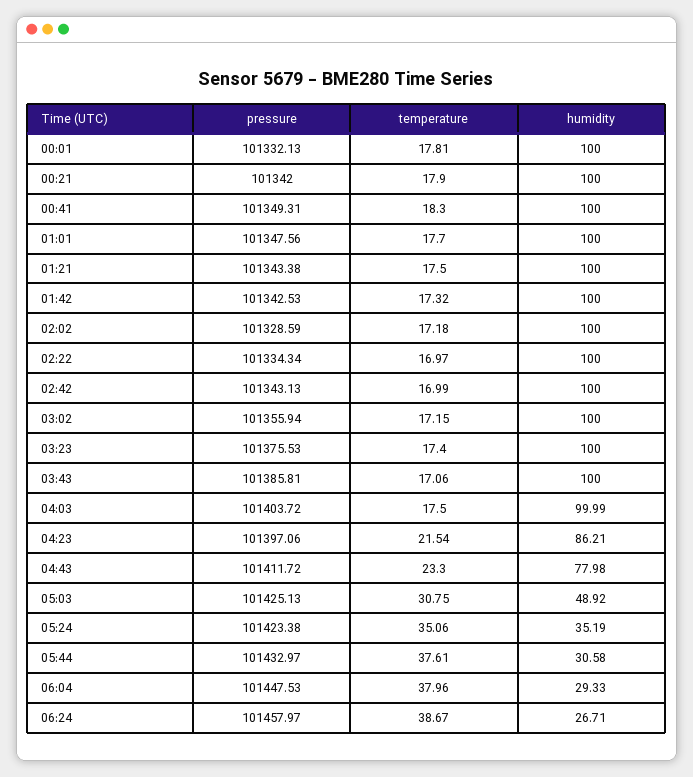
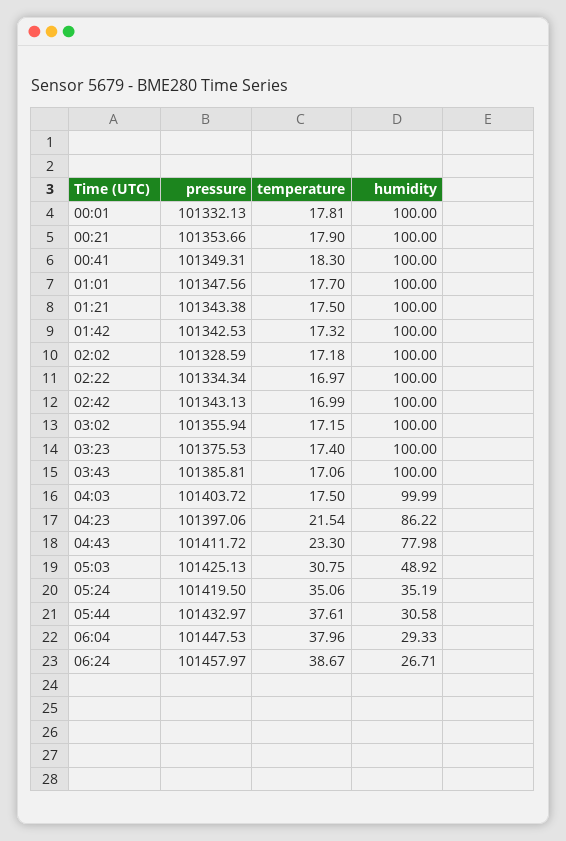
  {
    "pressure": {
      "00:01": 101332.13,
-     "00:21": 101342,
+     "00:21": 101353.66,
      "00:41": 101349.31,
      "01:01": 101347.56,
      "01:21": 101343.38,
      "01:42": 101342.53,
      "02:02": 101328.59,
      "02:22": 101334.34,
      "02:42": 101343.13,
      "03:02": 101355.94,
      "03:23": 101375.53,
      "03:43": 101385.81,
      "04:03": 101403.72,
      "04:23": 101397.06,
      "04:43": 101411.72,
      "05:03": 101425.13,
-     "05:24": 101423.38,
+     "05:24": 101419.5,
      "05:44": 101432.97,
      "06:04": 101447.53,
      "06:24": 101457.97
    },
    "temperature": {
      "00:01": 17.81,
      "00:21": 17.9,
      "00:41": 18.3,
      "01:01": 17.7,
      "01:21": 17.5,
      "01:42": 17.32,
      "02:02": 17.18,
      "02:22": 16.97,
      "02:42": 16.99,
      "03:02": 17.15,
      "03:23": 17.4,
      "03:43": 17.06,
      "04:03": 17.5,
      "04:23": 21.54,
      "04:43": 23.3,
      "05:03": 30.75,
      "05:24": 35.06,
      "05:44": 37.61,
      "06:04": 37.96,
      "06:24": 38.67
    },
    "humidity": {
      "00:01": 100,
      "00:21": 100,
      "00:41": 100,
      "01:01": 100,
      "01:21": 100,
      "01:42": 100,
      "02:02": 100,
      "02:22": 100,
      "02:42": 100,
      "03:02": 100,
      "03:23": 100,
      "03:43": 100,
      "04:03": 99.99,
-     "04:23": 86.21,
+     "04:23": 86.22,
      "04:43": 77.98,
      "05:03": 48.92,
      "05:24": 35.19,
      "05:44": 30.58,
      "06:04": 29.33,
      "06:24": 26.71
    }
  }

